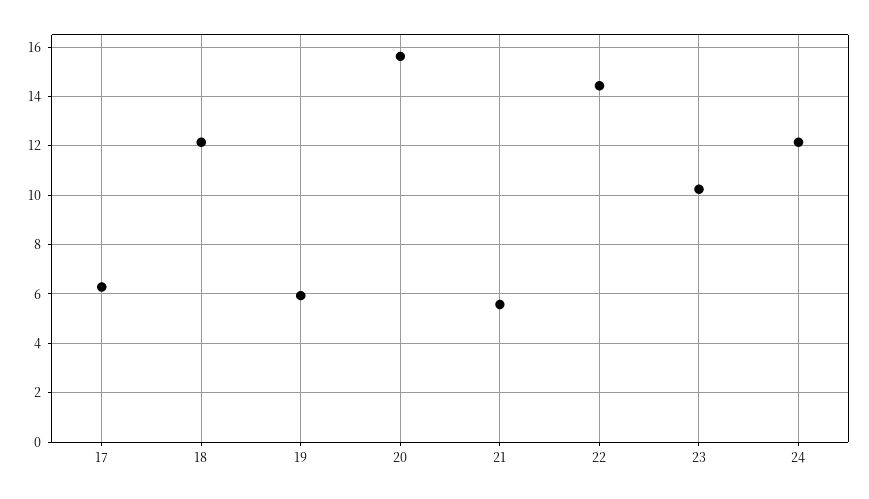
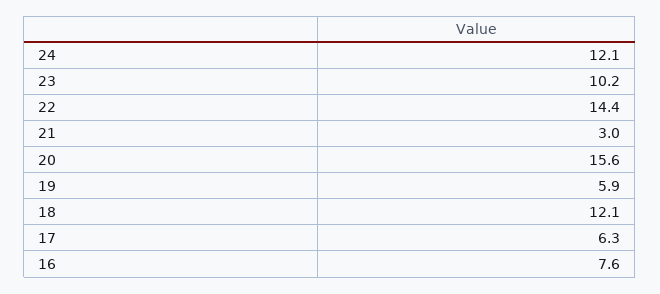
  {
    "17": 6.3,
    "18": 12.1,
    "19": 5.9,
    "20": 15.6,
-   "21": 5.5,
+   "21": 3,
    "22": 14.4,
    "23": 10.2,
-   "24": 12.1
+   "24": 12.1,
+   "16": 7.6
  }

